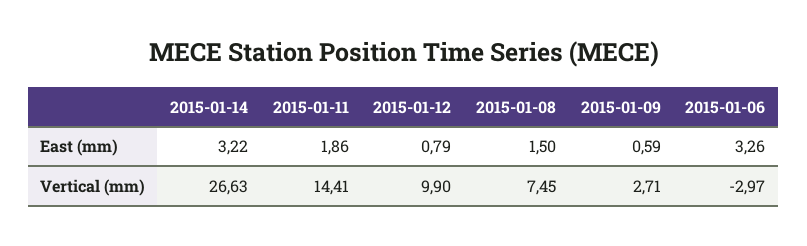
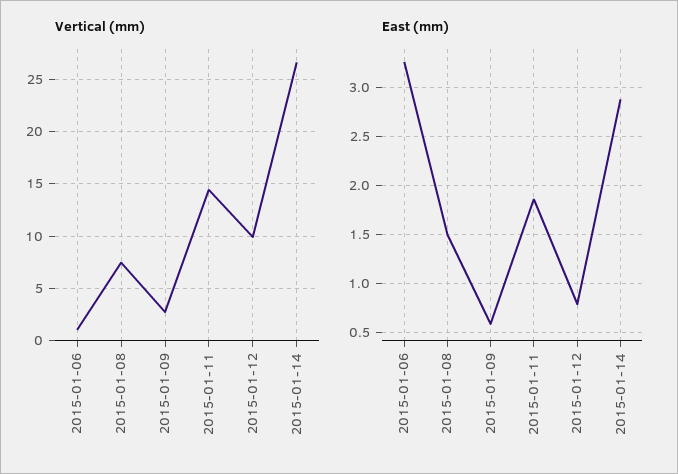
  {
    "East (mm)": {
-     "2015-01-14": 3.22,
+     "2015-01-14": 2.9,
      "2015-01-11": 1.86,
      "2015-01-12": 0.79,
      "2015-01-08": 1.5,
      "2015-01-09": 0.59,
      "2015-01-06": 3.26
    },
    "Vertical (mm)": {
      "2015-01-14": 26.63,
      "2015-01-11": 14.41,
      "2015-01-12": 9.9,
      "2015-01-08": 7.45,
      "2015-01-09": 2.71,
-     "2015-01-06": -2.97
+     "2015-01-06": 1
    }
  }

